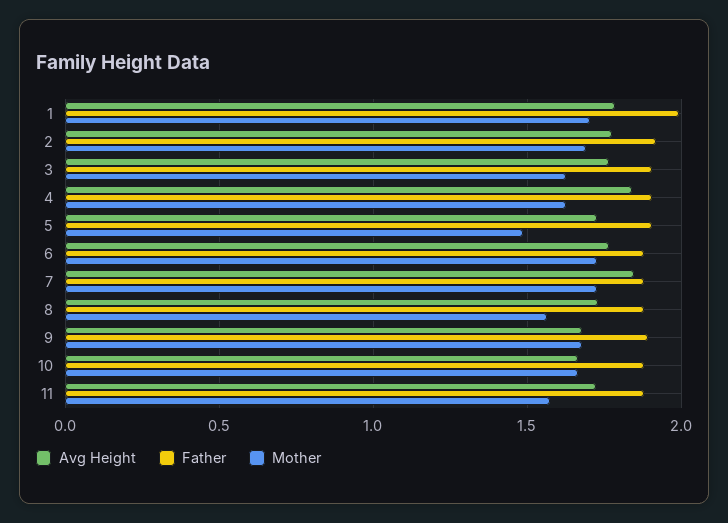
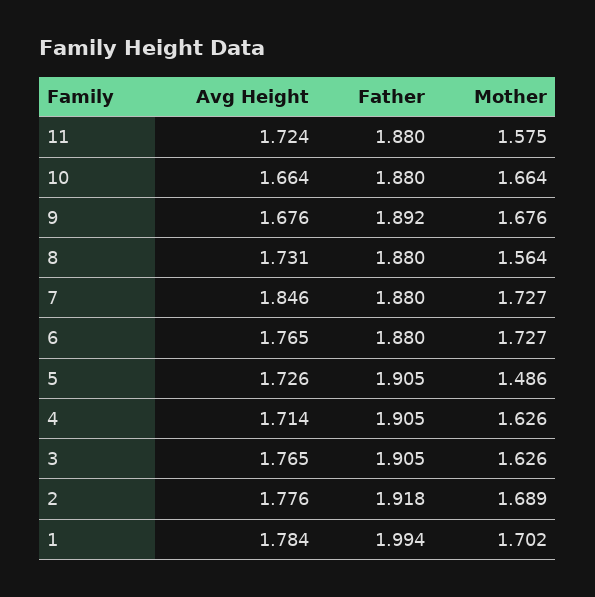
  {
    "Avg Height": {
      "1": 1.784,
      "2": 1.776,
      "3": 1.765,
-     "4": 1.85,
+     "4": 1.714,
      "5": 1.726,
      "6": 1.765,
      "7": 1.846,
      "8": 1.731,
      "9": 1.676,
      "10": 1.664,
      "11": 1.724
    },
    "Father": {
      "1": 1.994,
      "2": 1.918,
      "3": 1.905,
      "4": 1.905,
      "5": 1.905,
      "6": 1.88,
      "7": 1.88,
      "8": 1.88,
      "9": 1.892,
      "10": 1.88,
      "11": 1.88
    },
    "Mother": {
      "1": 1.702,
      "2": 1.689,
      "3": 1.626,
      "4": 1.626,
      "5": 1.486,
      "6": 1.727,
      "7": 1.727,
      "8": 1.564,
      "9": 1.676,
      "10": 1.664,
      "11": 1.575
    }
  }

